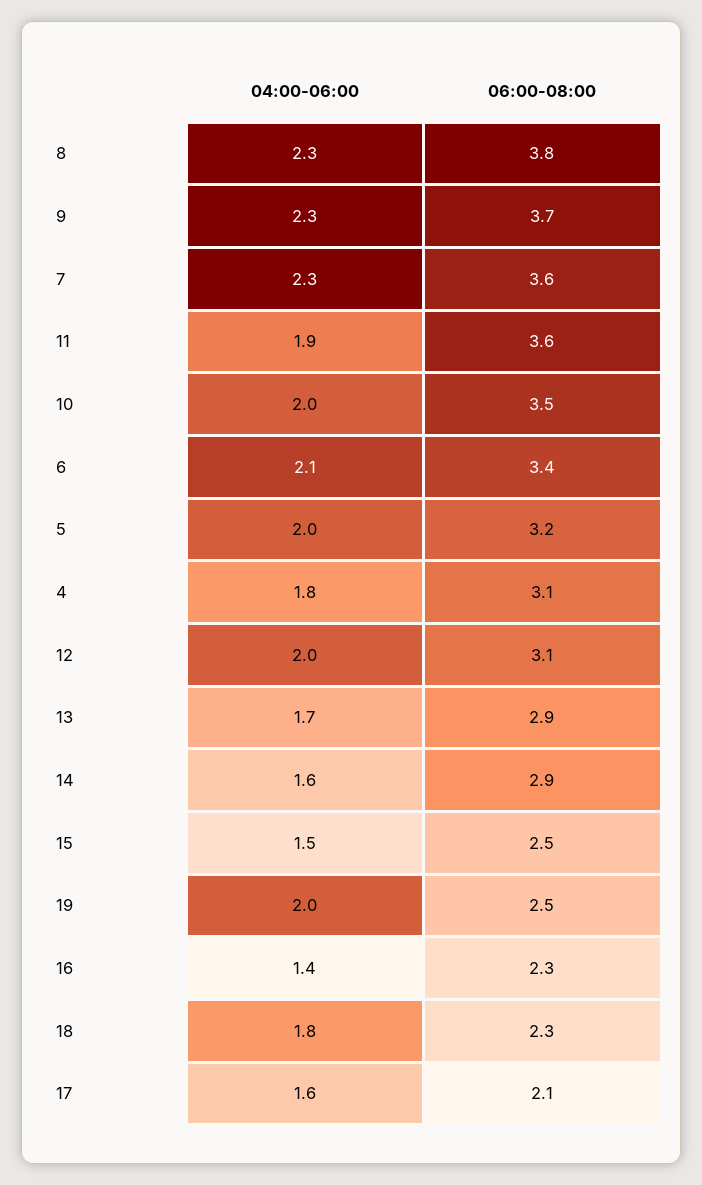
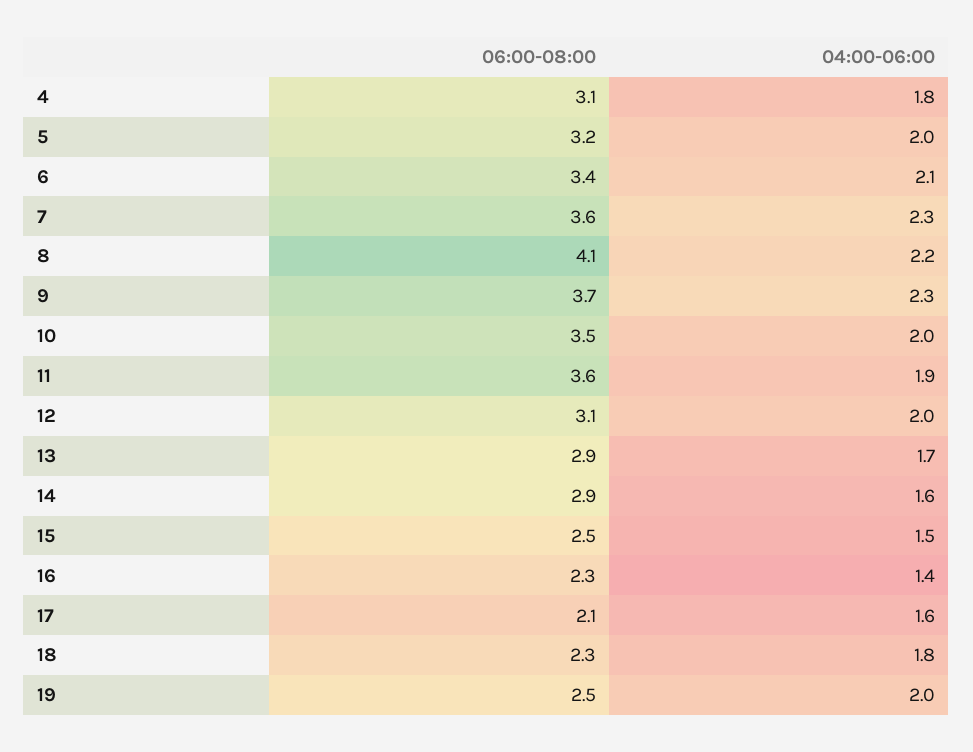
  {
    "04:00-06:00": {
-     "8": 2.3,
+     "8": 2.2,
      "9": 2.3,
      "7": 2.3,
      "11": 1.9,
      "10": 2,
      "6": 2.1,
      "5": 2,
      "4": 1.8,
      "12": 2,
      "13": 1.7,
      "14": 1.6,
      "15": 1.5,
      "19": 2,
      "16": 1.4,
      "18": 1.8,
      "17": 1.6
    },
    "06:00-08:00": {
-     "8": 3.8,
+     "8": 4.1,
      "9": 3.7,
      "7": 3.6,
      "11": 3.6,
      "10": 3.5,
      "6": 3.4,
      "5": 3.2,
      "4": 3.1,
      "12": 3.1,
      "13": 2.9,
      "14": 2.9,
      "15": 2.5,
      "19": 2.5,
      "16": 2.3,
      "18": 2.3,
      "17": 2.1
    }
  }

